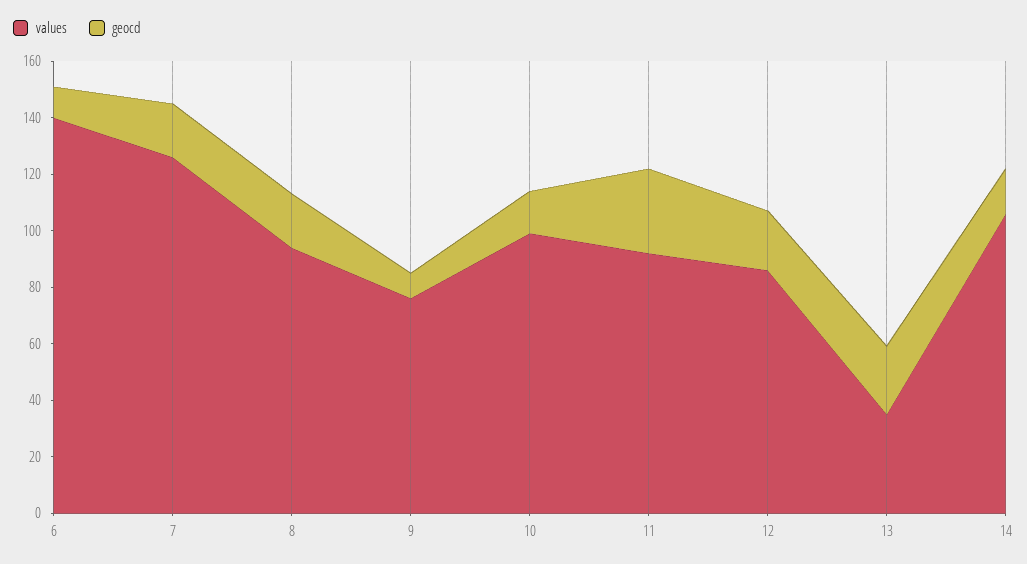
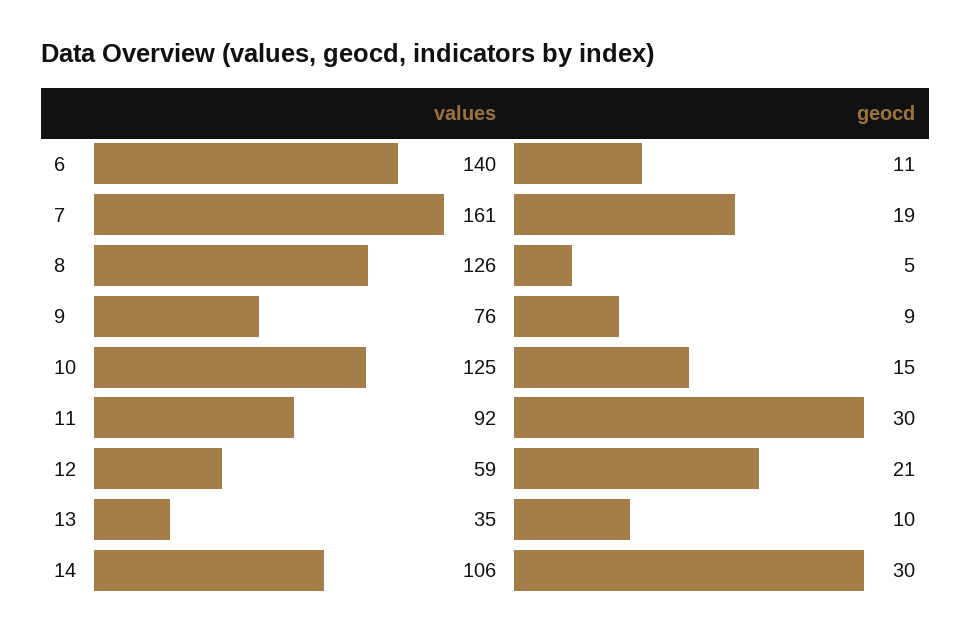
  {
    "values": {
      "6": 140,
-     "7": 125,
+     "7": 161,
-     "8": 95,
+     "8": 126,
      "9": 76,
-     "10": 100,
+     "10": 125,
      "11": 92,
-     "12": 85,
+     "12": 59,
      "13": 35,
      "14": 106
    },
    "geocd": {
      "6": 11,
      "7": 19,
-     "8": 20,
+     "8": 5,
      "9": 9,
      "10": 15,
      "11": 30,
      "12": 21,
-     "13": 25,
+     "13": 10,
-     "14": 15
+     "14": 30
    }
  }

